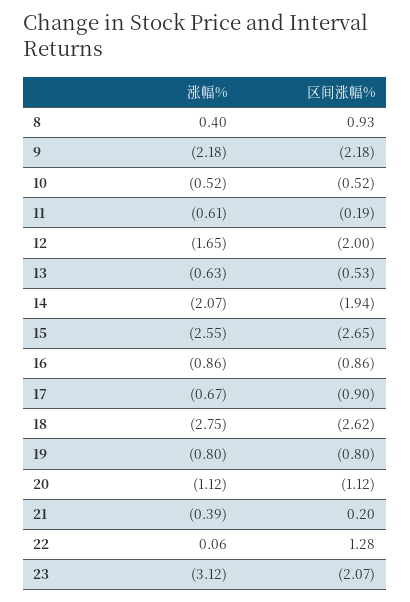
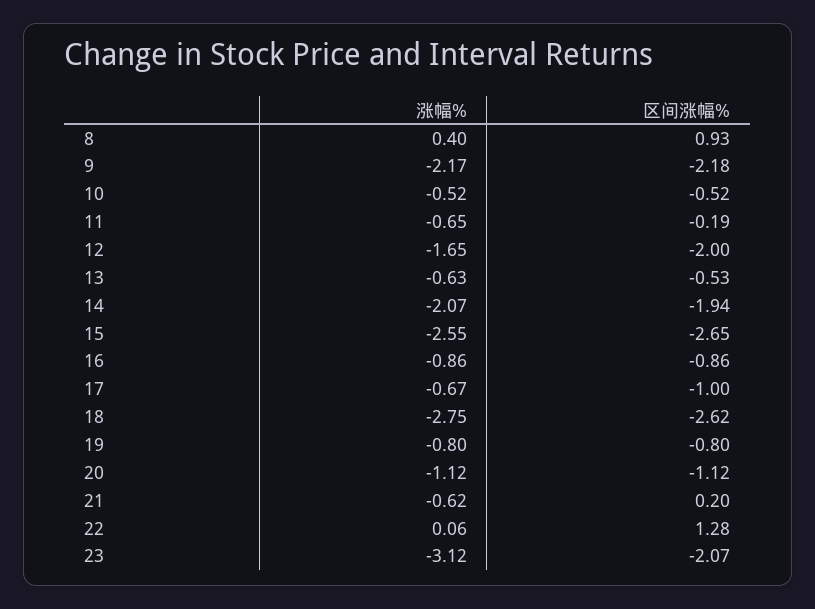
  {
    "涨幅%": {
      "8": 0.4,
-     "9": -2.18,
+     "9": -2.17,
      "10": -0.52,
-     "11": -0.61,
+     "11": -0.65,
      "12": -1.65,
      "13": -0.63,
      "14": -2.07,
      "15": -2.55,
      "16": -0.86,
      "17": -0.67,
      "18": -2.75,
      "19": -0.8,
      "20": -1.12,
-     "21": -0.39,
+     "21": -0.62,
      "22": 0.06,
      "23": -3.12
    },
    "区间涨幅%": {
      "8": 0.93,
      "9": -2.18,
      "10": -0.52,
      "11": -0.19,
      "12": -2,
      "13": -0.53,
      "14": -1.94,
      "15": -2.65,
      "16": -0.86,
-     "17": -0.9,
+     "17": -1,
      "18": -2.62,
      "19": -0.8,
      "20": -1.12,
      "21": 0.2,
      "22": 1.28,
      "23": -2.07
    }
  }

